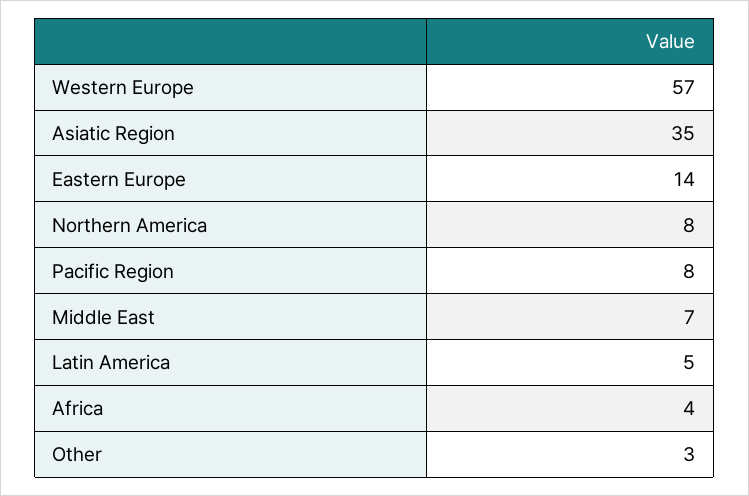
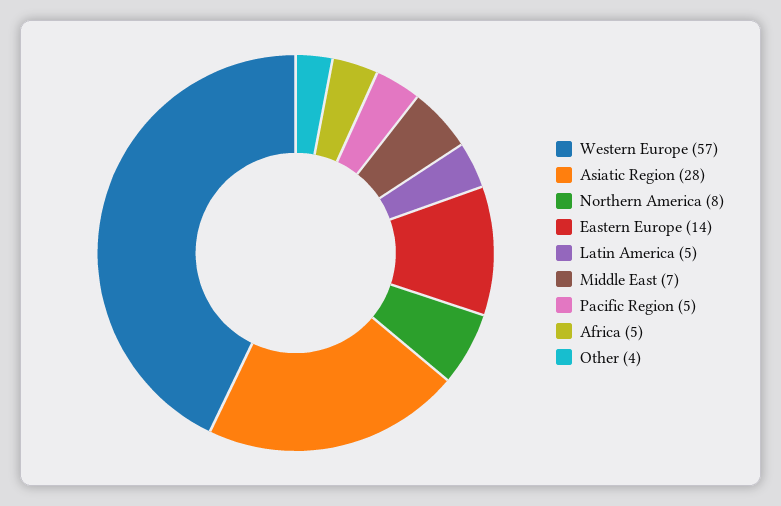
  {
    "Western Europe": 57,
-   "Asiatic Region": 35,
+   "Asiatic Region": 28,
    "Eastern Europe": 14,
    "Northern America": 8,
-   "Pacific Region": 8,
+   "Pacific Region": 5,
    "Middle East": 7,
    "Latin America": 5,
-   "Africa": 4,
+   "Africa": 5,
-   "Other": 3
+   "Other": 4
  }

